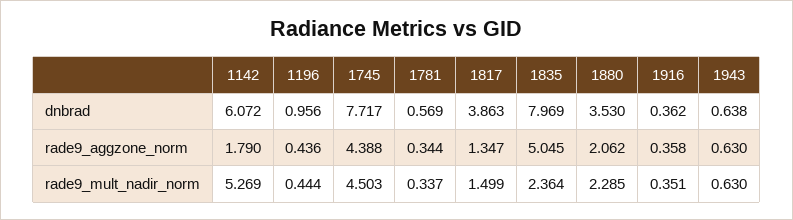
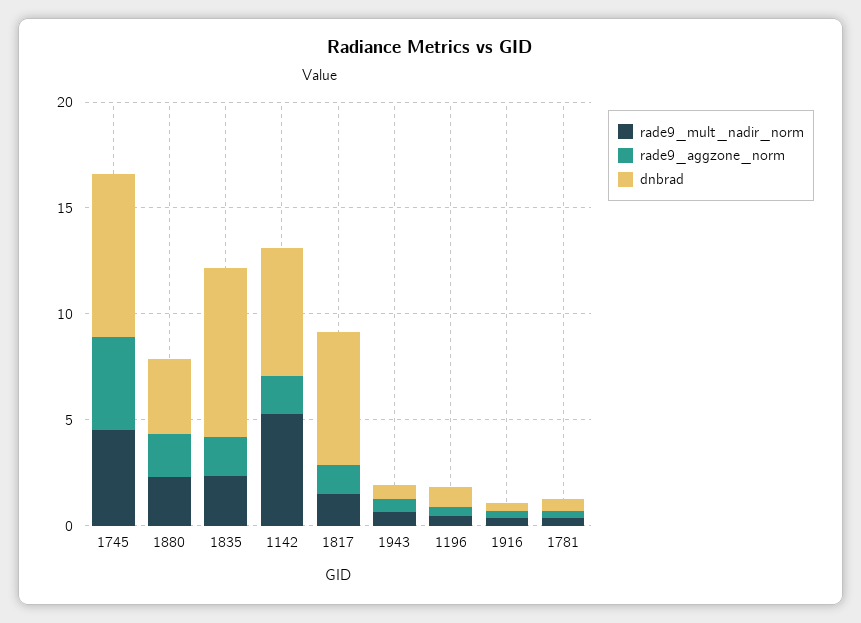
  {
    "dnbrad": {
      "1142": 6.072,
      "1196": 0.956,
      "1745": 7.717,
      "1781": 0.569,
-     "1817": 3.863,
+     "1817": 6,
      "1835": 7.969,
      "1880": 3.53,
      "1916": 0.362,
      "1943": 0.638
    },
    "rade9_aggzone_norm": {
      "1142": 1.79,
      "1196": 0.436,
      "1745": 4.388,
      "1781": 0.344,
      "1817": 1.347,
-     "1835": 5.045,
+     "1835": 2,
      "1880": 2.062,
      "1916": 0.358,
      "1943": 0.63
    },
    "rade9_mult_nadir_norm": {
      "1142": 5.269,
      "1196": 0.444,
      "1745": 4.503,
      "1781": 0.337,
      "1817": 1.499,
      "1835": 2.364,
      "1880": 2.285,
      "1916": 0.351,
      "1943": 0.63
    }
  }

